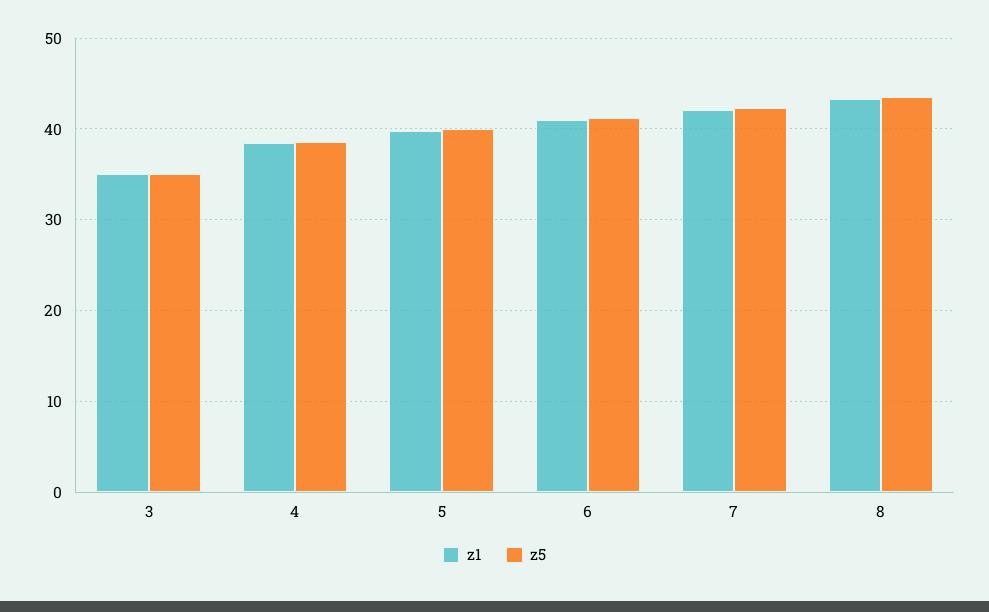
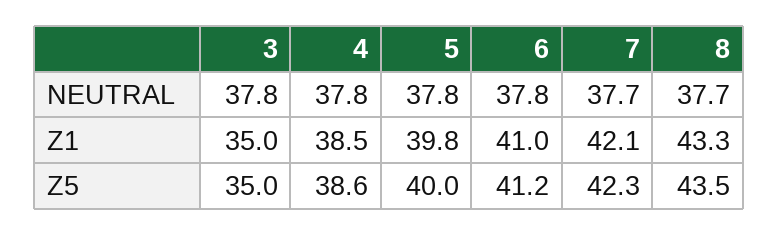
  {
    "z1": {
      "3": 35,
      "4": 38.5,
      "5": 39.8,
      "6": 41,
      "7": 42.1,
      "8": 43.3
    },
    "z5": {
      "3": 35,
      "4": 38.6,
      "5": 40,
      "6": 41.2,
      "7": 42.3,
      "8": 43.5
-   }
+   },
+   "NEUTRAL": {
+     "3": 37.8,
+     "4": 37.8,
+     "5": 37.8,
+     "6": 37.8,
+     "7": 37.7,
+     "8": 37.7
+   }
  }

